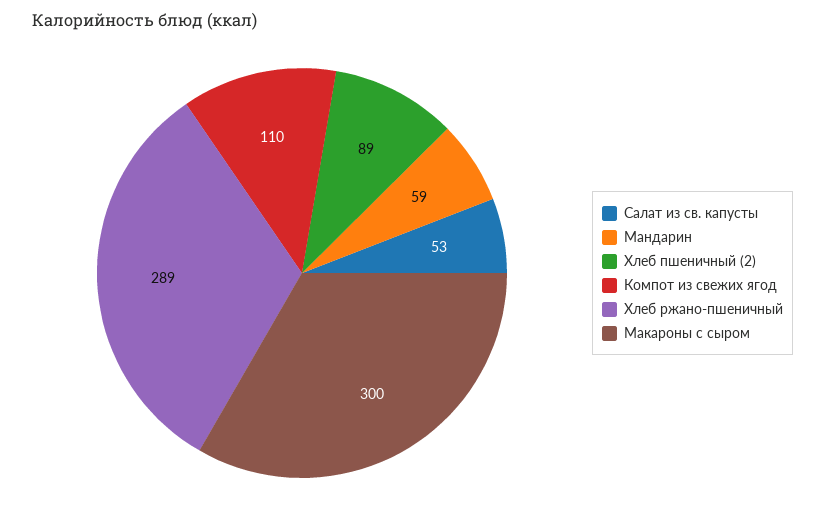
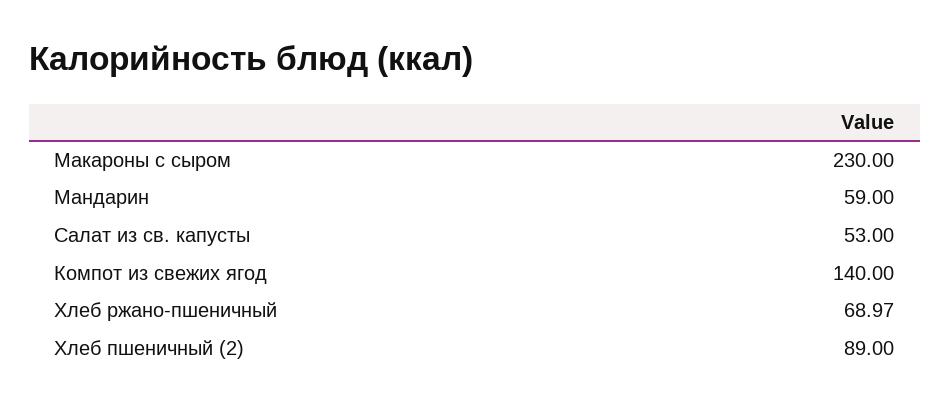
  {
    "Салат из св. капусты": 53,
    "Мандарин": 59,
    "Хлеб пшеничный (2)": 89,
-   "Компот из свежих ягод": 110,
+   "Компот из свежих ягод": 140,
-   "Хлеб ржано-пшеничный": 289,
+   "Хлеб ржано-пшеничный": 68.97,
-   "Макароны с сыром": 300
+   "Макароны с сыром": 230
  }

